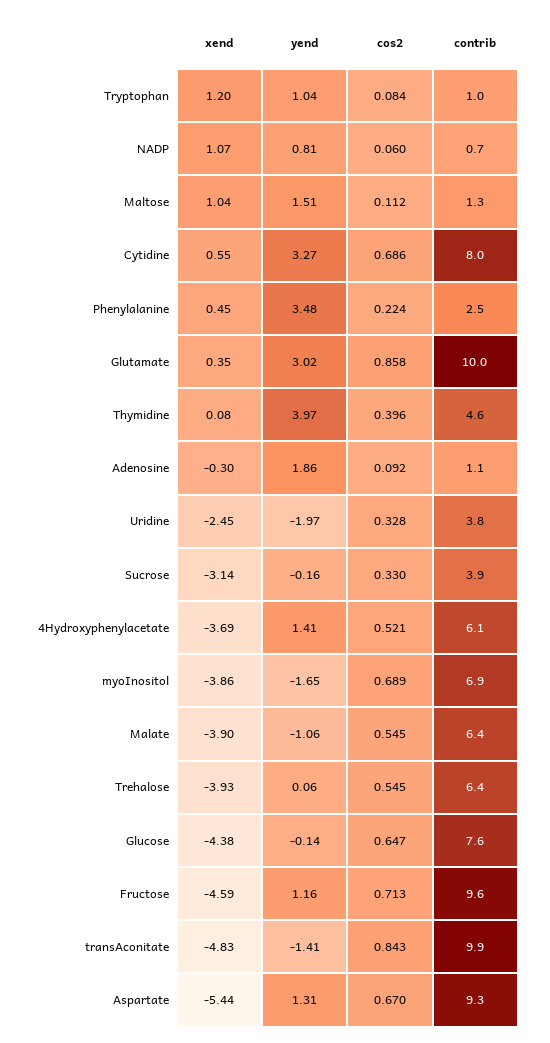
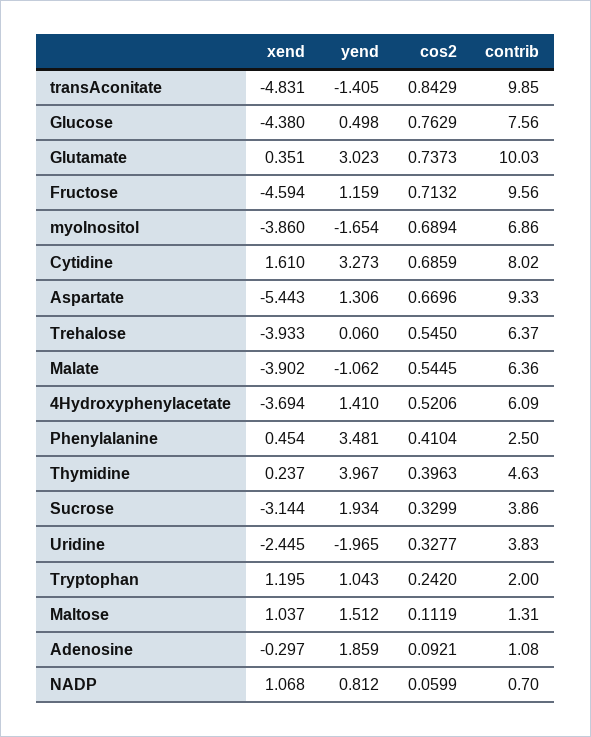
  {
    "xend": {
      "Tryptophan": 1.195,
      "NADP": 1.068,
      "Maltose": 1.037,
-     "Cytidine": 0.55,
+     "Cytidine": 1.61,
      "Phenylalanine": 0.454,
      "Glutamate": 0.351,
-     "Thymidine": 0.08,
+     "Thymidine": 0.237,
      "Adenosine": -0.297,
      "Uridine": -2.445,
      "Sucrose": -3.144,
      "4Hydroxyphenylacetate": -3.694,
      "myoInositol": -3.86,
      "Malate": -3.902,
      "Trehalose": -3.933,
      "Glucose": -4.38,
      "Fructose": -4.594,
      "transAconitate": -4.831,
      "Aspartate": -5.443
    },
    "yend": {
      "Tryptophan": 1.043,
      "NADP": 0.812,
      "Maltose": 1.512,
      "Cytidine": 3.273,
      "Phenylalanine": 3.481,
      "Glutamate": 3.023,
      "Thymidine": 3.967,
      "Adenosine": 1.859,
      "Uridine": -1.965,
-     "Sucrose": -0.16,
+     "Sucrose": 1.934,
      "4Hydroxyphenylacetate": 1.41,
      "myoInositol": -1.654,
      "Malate": -1.062,
      "Trehalose": 0.06,
-     "Glucose": -0.14,
+     "Glucose": 0.498,
      "Fructose": 1.159,
      "transAconitate": -1.405,
      "Aspartate": 1.306
    },
    "cos2": {
-     "Tryptophan": 0.084,
+     "Tryptophan": 0.242,
      "NADP": 0.0599,
      "Maltose": 0.1119,
      "Cytidine": 0.6859,
-     "Phenylalanine": 0.224,
+     "Phenylalanine": 0.4104,
-     "Glutamate": 0.858,
+     "Glutamate": 0.7373,
      "Thymidine": 0.3963,
      "Adenosine": 0.0921,
      "Uridine": 0.3277,
      "Sucrose": 0.3299,
      "4Hydroxyphenylacetate": 0.5206,
      "myoInositol": 0.6894,
      "Malate": 0.5445,
      "Trehalose": 0.545,
-     "Glucose": 0.647,
+     "Glucose": 0.7629,
      "Fructose": 0.7132,
      "transAconitate": 0.8429,
      "Aspartate": 0.6696
    },
    "contrib": {
-     "Tryptophan": 1,
+     "Tryptophan": 2,
      "NADP": 0.7,
      "Maltose": 1.31,
      "Cytidine": 8.02,
      "Phenylalanine": 2.5,
      "Glutamate": 10.03,
      "Thymidine": 4.63,
      "Adenosine": 1.08,
      "Uridine": 3.83,
      "Sucrose": 3.86,
      "4Hydroxyphenylacetate": 6.09,
      "myoInositol": 6.86,
      "Malate": 6.36,
      "Trehalose": 6.37,
      "Glucose": 7.56,
      "Fructose": 9.56,
      "transAconitate": 9.85,
      "Aspartate": 9.33
    }
  }

